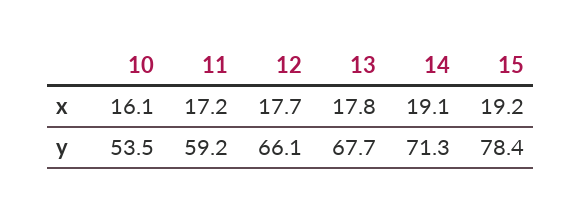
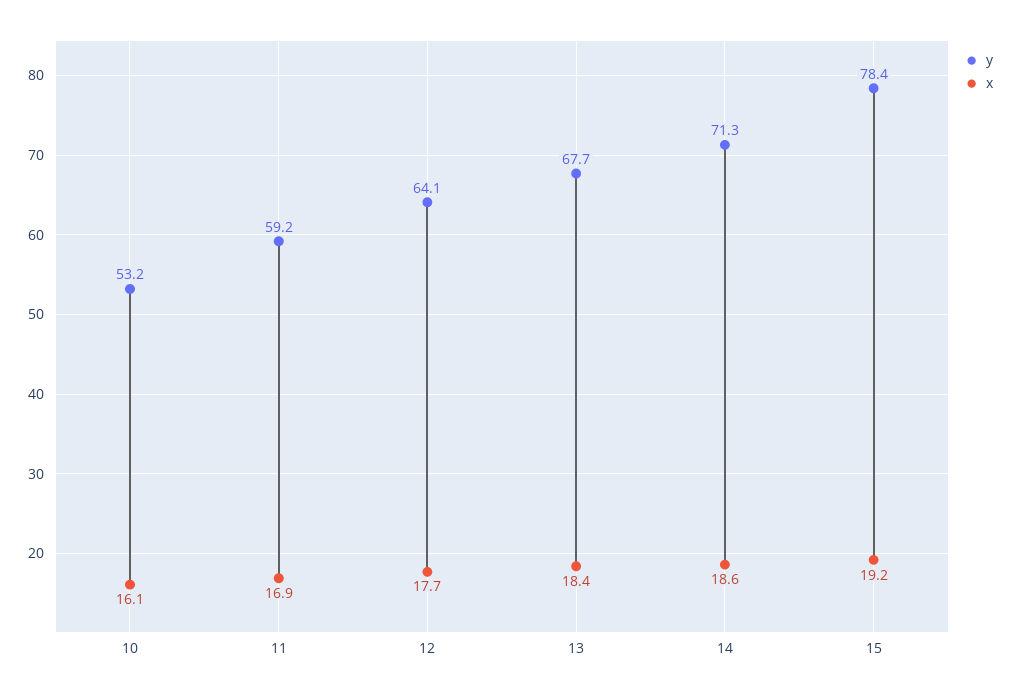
  {
    "x": {
      "10": 16.1,
-     "11": 17.2,
+     "11": 16.9,
      "12": 17.7,
-     "13": 17.8,
+     "13": 18.4,
-     "14": 19.1,
+     "14": 18.6,
      "15": 19.2
    },
    "y": {
-     "10": 53.5,
+     "10": 53.2,
      "11": 59.2,
-     "12": 66.1,
+     "12": 64.1,
      "13": 67.7,
      "14": 71.3,
      "15": 78.4
    }
  }

